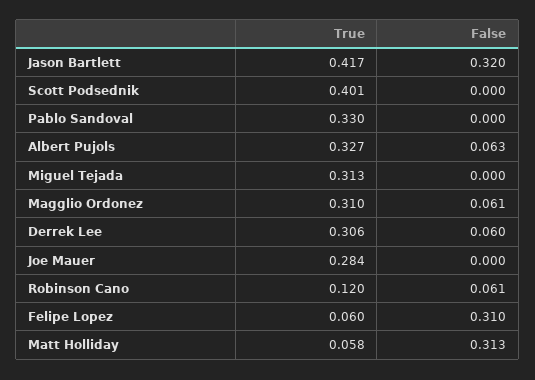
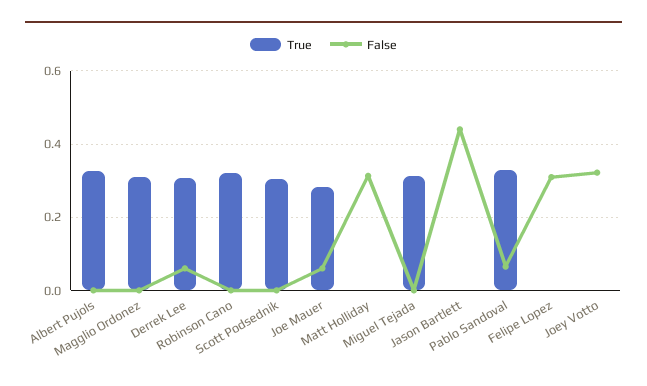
  {
    "True": {
-     "Jason Bartlett": 0.417,
+     "Jason Bartlett": 0,
-     "Scott Podsednik": 0.401,
+     "Scott Podsednik": 0.3,
      "Pablo Sandoval": 0.33,
      "Albert Pujols": 0.327,
      "Miguel Tejada": 0.313,
      "Magglio Ordonez": 0.31,
      "Derrek Lee": 0.306,
      "Joe Mauer": 0.284,
-     "Robinson Cano": 0.12,
+     "Robinson Cano": 0.32,
-     "Felipe Lopez": 0.06,
+     "Felipe Lopez": 0,
-     "Matt Holliday": 0.058
+     "Matt Holliday": 0,
+     "Joey Votto": 0
    },
    "False": {
-     "Jason Bartlett": 0.32,
+     "Jason Bartlett": 0.44,
      "Scott Podsednik": 0,
-     "Pablo Sandoval": 0,
+     "Pablo Sandoval": 0.06,
-     "Albert Pujols": 0.063,
+     "Albert Pujols": 0,
      "Miguel Tejada": 0,
-     "Magglio Ordonez": 0.061,
+     "Magglio Ordonez": 0,
      "Derrek Lee": 0.06,
-     "Joe Mauer": 0,
+     "Joe Mauer": 0.06,
-     "Robinson Cano": 0.061,
+     "Robinson Cano": 0,
      "Felipe Lopez": 0.31,
-     "Matt Holliday": 0.313
+     "Matt Holliday": 0.313,
+     "Joey Votto": 0.32
    }
  }

